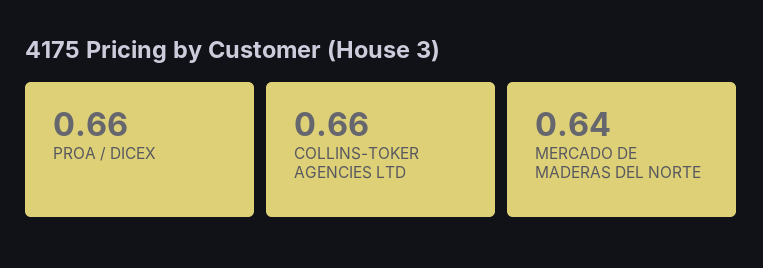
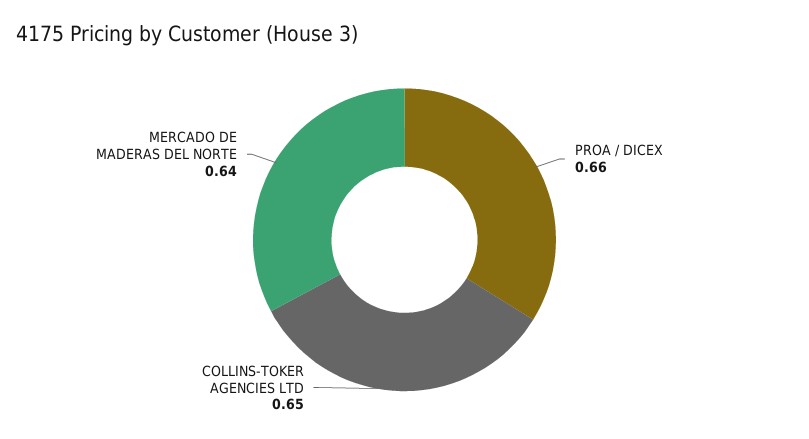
  {
    "PROA / DICEX": 0.66,
-   "COLLINS-TOKER AGENCIES LTD": 0.66,
+   "COLLINS-TOKER AGENCIES LTD": 0.65,
    "MERCADO DE MADERAS DEL NORTE": 0.64
  }

